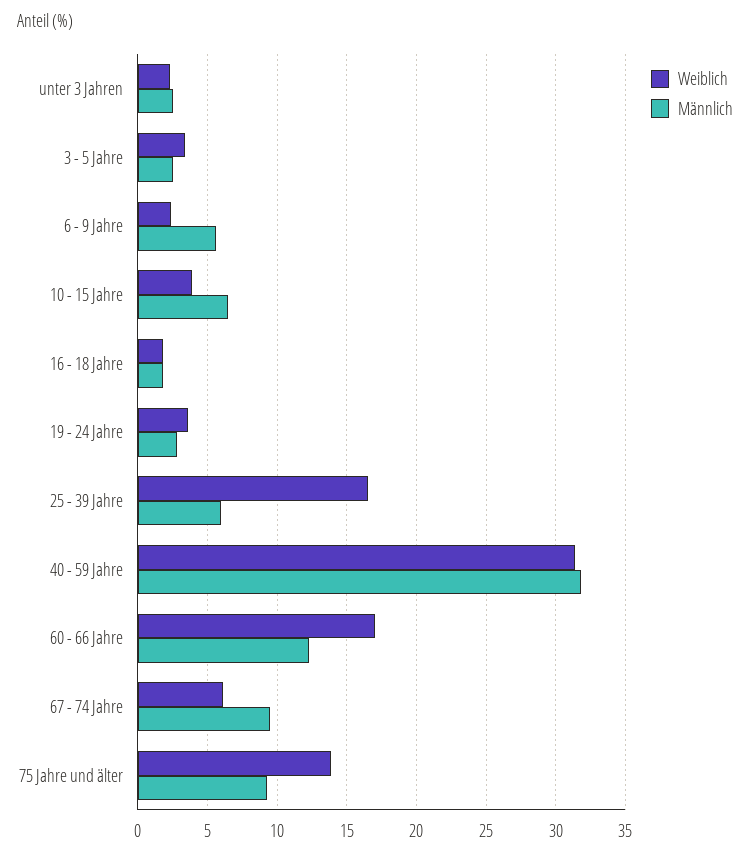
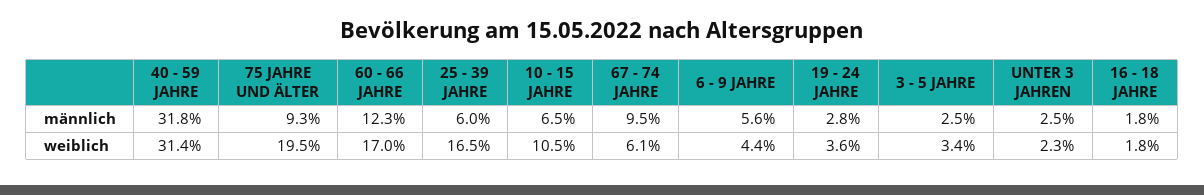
  {
    "Weiblich": {
      "unter 3 Jahren": 2.3,
      "3 - 5 Jahre": 3.4,
-     "6 - 9 Jahre": 2.5,
+     "6 - 9 Jahre": 4.4,
-     "10 - 15 Jahre": 4,
+     "10 - 15 Jahre": 10.5,
      "16 - 18 Jahre": 1.8,
      "19 - 24 Jahre": 3.6,
      "25 - 39 Jahre": 16.5,
      "40 - 59 Jahre": 31.4,
      "60 - 66 Jahre": 17,
      "67 - 74 Jahre": 6.1,
-     "75 Jahre und älter": 14
+     "75 Jahre und älter": 19.5
    },
    "Männlich": {
      "unter 3 Jahren": 2.5,
      "3 - 5 Jahre": 2.5,
      "6 - 9 Jahre": 5.6,
      "10 - 15 Jahre": 6.5,
      "16 - 18 Jahre": 1.8,
      "19 - 24 Jahre": 2.8,
      "25 - 39 Jahre": 6,
      "40 - 59 Jahre": 31.8,
      "60 - 66 Jahre": 12.3,
      "67 - 74 Jahre": 9.5,
      "75 Jahre und älter": 9.3
    }
  }

